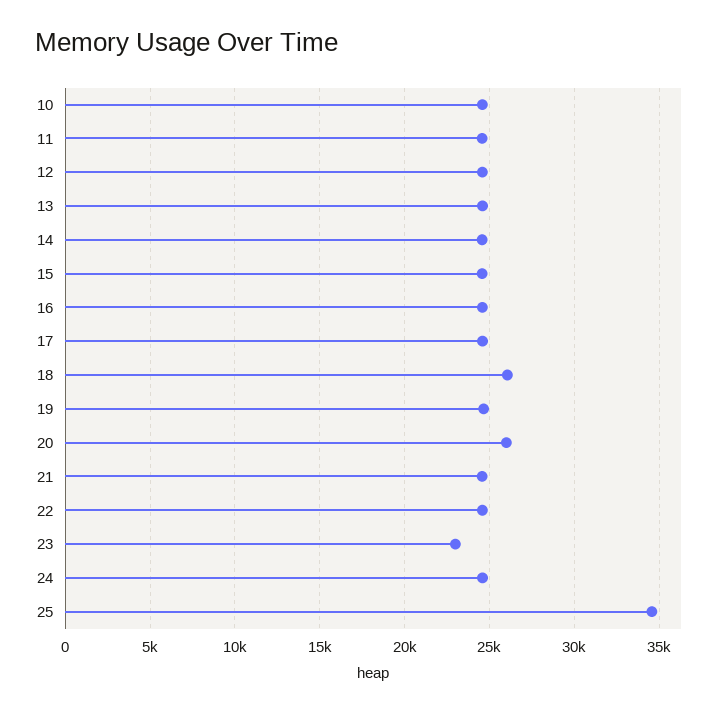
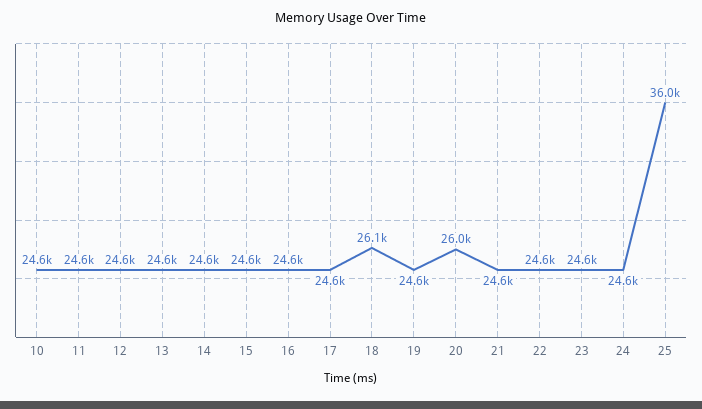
  {
    "10": 24600,
    "11": 24600,
    "12": 24600,
    "13": 24600,
    "14": 24600,
    "15": 24600,
    "16": 24600,
    "17": 24600,
    "18": 26100,
    "19": 24600,
    "20": 26000,
    "21": 24600,
    "22": 24600,
-   "23": 23000,
+   "23": 24600,
    "24": 24600,
-   "25": 34500
+   "25": 36000
  }

